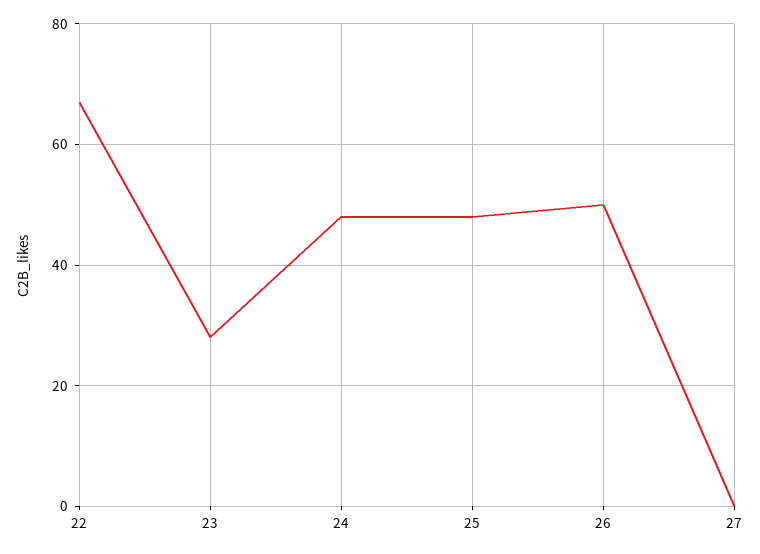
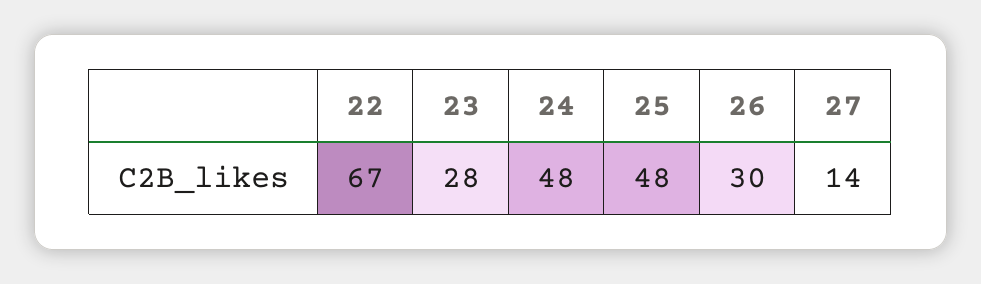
  {
    "22": 67,
    "23": 28,
    "24": 48,
    "25": 48,
-   "26": 50,
+   "26": 30,
-   "27": 0
+   "27": 14
  }

